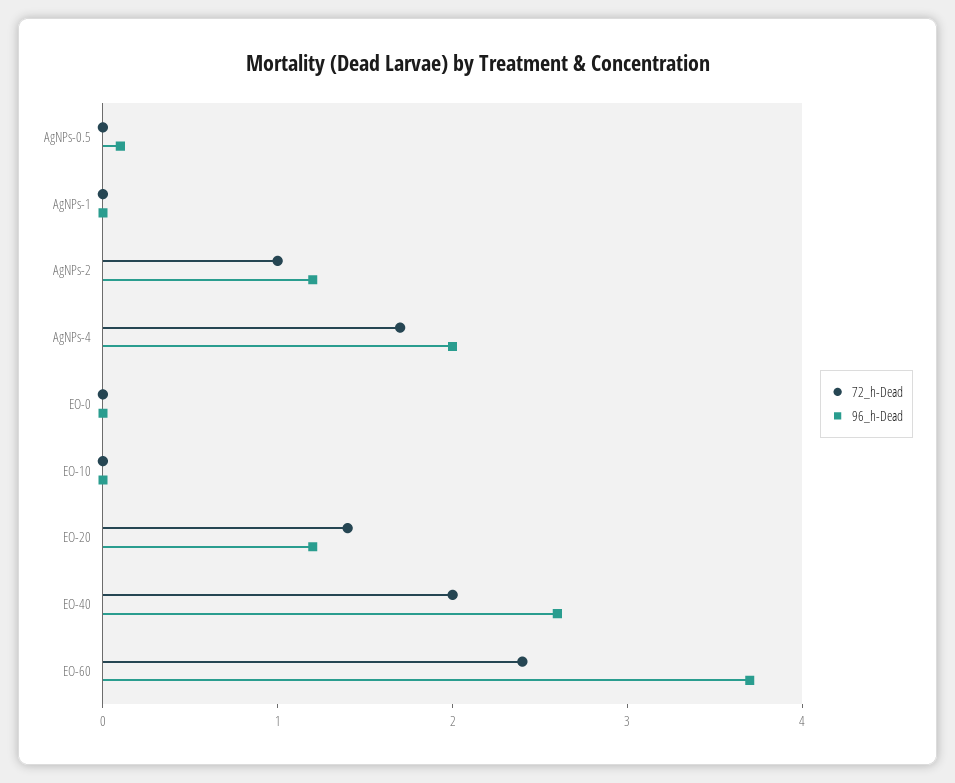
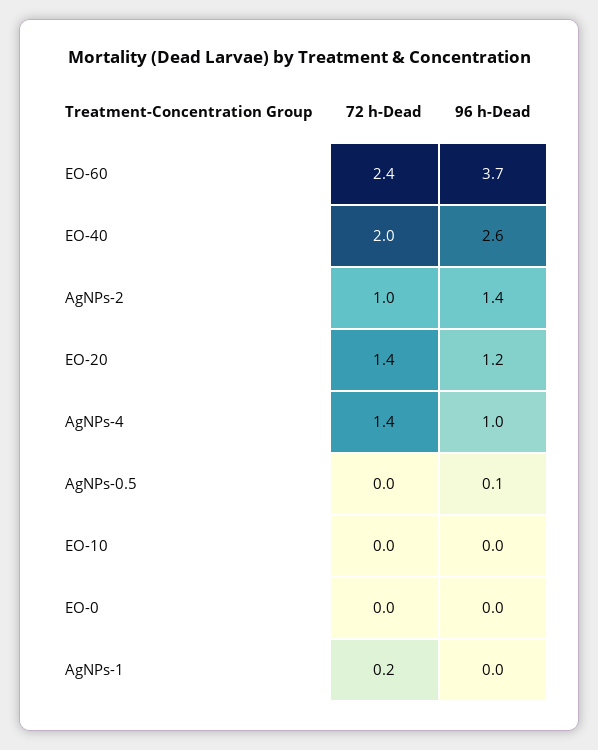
  {
    "72_h-Dead": {
      "AgNPs-0.5": 0,
-     "AgNPs-1": 0,
+     "AgNPs-1": 0.2,
      "AgNPs-2": 1,
-     "AgNPs-4": 1.7,
+     "AgNPs-4": 1.4,
      "EO-0": 0,
      "EO-10": 0,
      "EO-20": 1.4,
      "EO-40": 2,
      "EO-60": 2.4
    },
    "96_h-Dead": {
      "AgNPs-0.5": 0.1,
      "AgNPs-1": 0,
-     "AgNPs-2": 1.2,
+     "AgNPs-2": 1.4,
-     "AgNPs-4": 2,
+     "AgNPs-4": 1,
      "EO-0": 0,
      "EO-10": 0,
      "EO-20": 1.2,
      "EO-40": 2.6,
      "EO-60": 3.7
    }
  }

